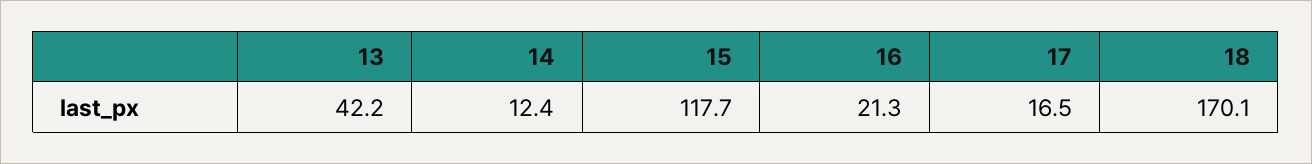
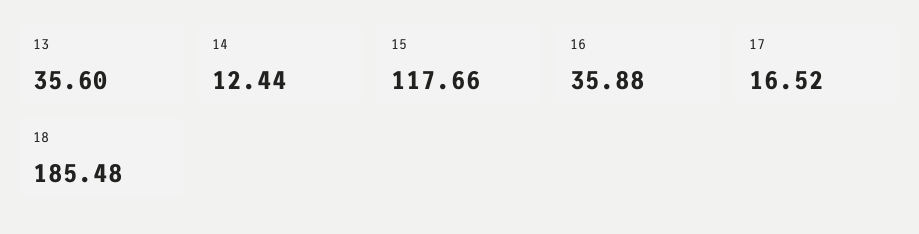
  {
-   "13": 42.2,
+   "13": 35.6,
    "14": 12.44,
    "15": 117.66,
-   "16": 21.3,
+   "16": 35.88,
    "17": 16.52,
-   "18": 170.1
+   "18": 185.48
  }

